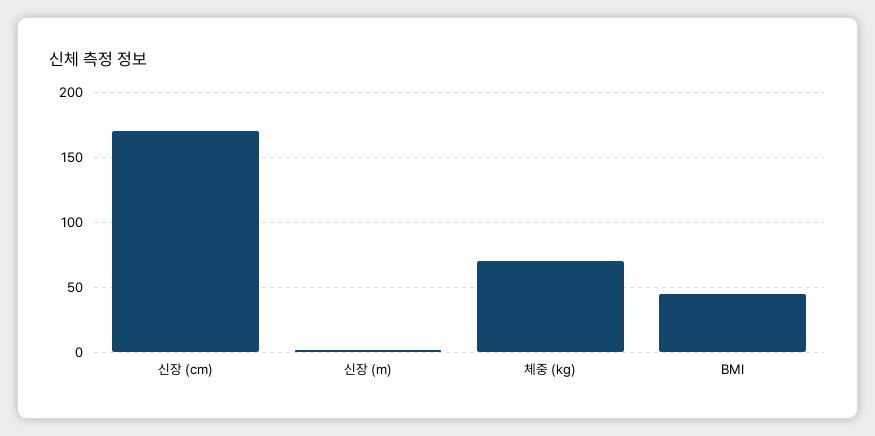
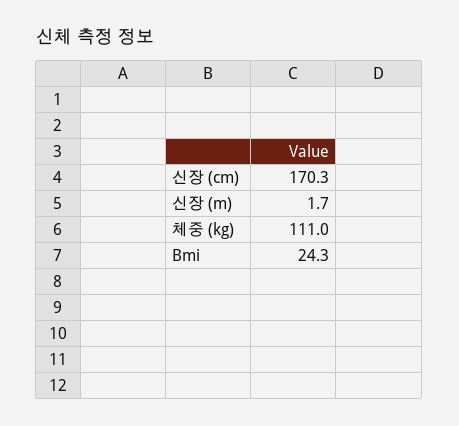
  {
    "신장 (cm)": 170.3,
    "신장 (m)": 1.7,
-   "체중 (kg)": 70,
+   "체중 (kg)": 111,
-   "BMI": 45
+   "BMI": 24.3
  }

